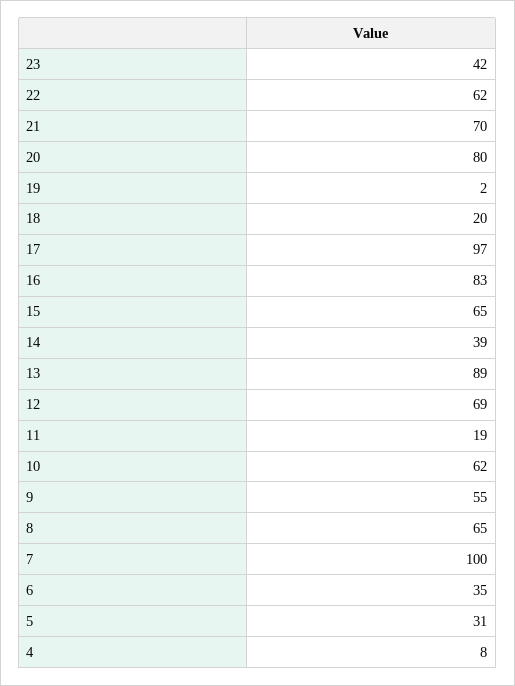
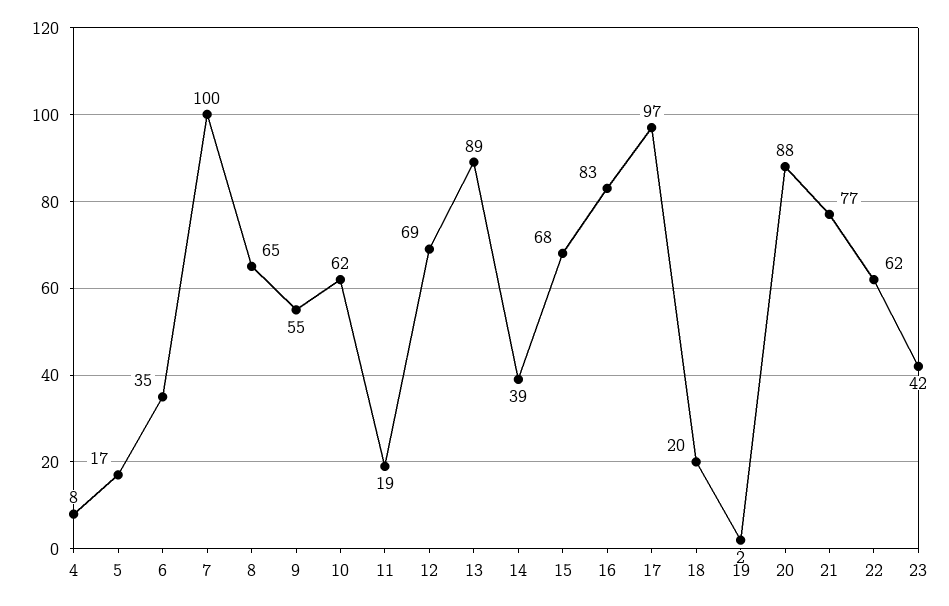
  {
    "23": 42,
    "22": 62,
-   "21": 70,
+   "21": 77,
-   "20": 80,
+   "20": 88,
    "19": 2,
    "18": 20,
    "17": 97,
    "16": 83,
-   "15": 65,
+   "15": 68,
    "14": 39,
    "13": 89,
    "12": 69,
    "11": 19,
    "10": 62,
    "9": 55,
    "8": 65,
    "7": 100,
    "6": 35,
-   "5": 31,
+   "5": 17,
    "4": 8
  }

